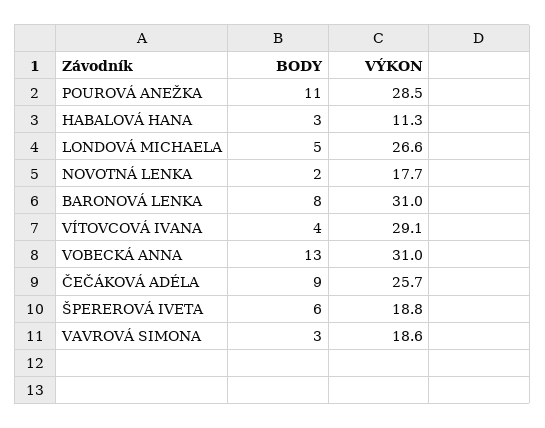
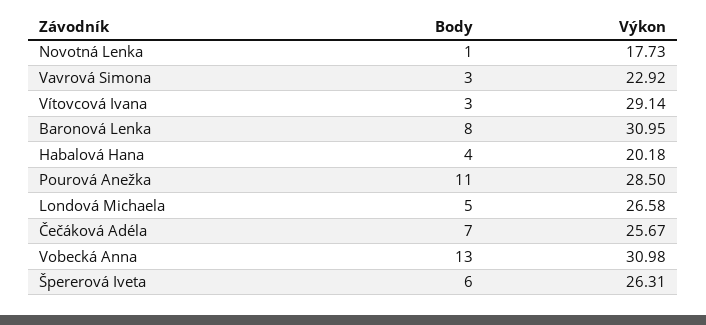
  {
    "BODY": {
      "POUROVÁ ANEŽKA": 11,
-     "HABALOVÁ HANA": 3,
+     "HABALOVÁ HANA": 4,
      "LONDOVÁ MICHAELA": 5,
-     "NOVOTNÁ LENKA": 2,
+     "NOVOTNÁ LENKA": 1,
      "BARONOVÁ LENKA": 8,
-     "VÍTOVCOVÁ IVANA": 4,
+     "VÍTOVCOVÁ IVANA": 3,
      "VOBECKÁ ANNA": 13,
-     "ČEČÁKOVÁ ADÉLA": 9,
+     "ČEČÁKOVÁ ADÉLA": 7,
      "ŠPEREROVÁ IVETA": 6,
      "VAVROVÁ SIMONA": 3
    },
    "VÝKON": {
      "POUROVÁ ANEŽKA": 28.5,
-     "HABALOVÁ HANA": 11.3,
+     "HABALOVÁ HANA": 20.18,
      "LONDOVÁ MICHAELA": 26.58,
      "NOVOTNÁ LENKA": 17.73,
      "BARONOVÁ LENKA": 30.95,
      "VÍTOVCOVÁ IVANA": 29.14,
      "VOBECKÁ ANNA": 30.98,
      "ČEČÁKOVÁ ADÉLA": 25.67,
-     "ŠPEREROVÁ IVETA": 18.8,
+     "ŠPEREROVÁ IVETA": 26.31,
-     "VAVROVÁ SIMONA": 18.6
+     "VAVROVÁ SIMONA": 22.92
    }
  }

